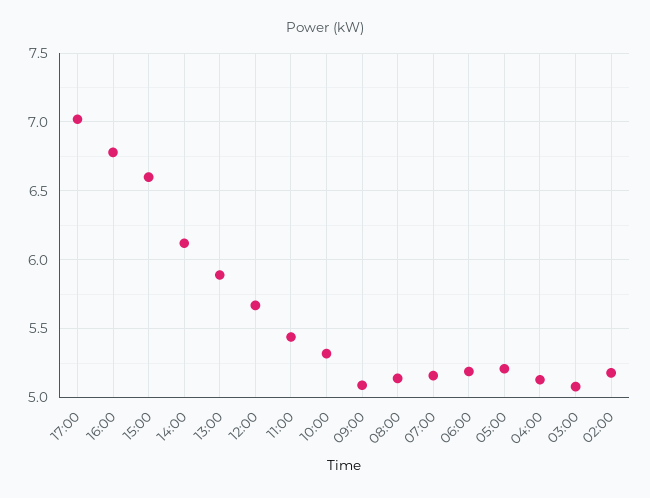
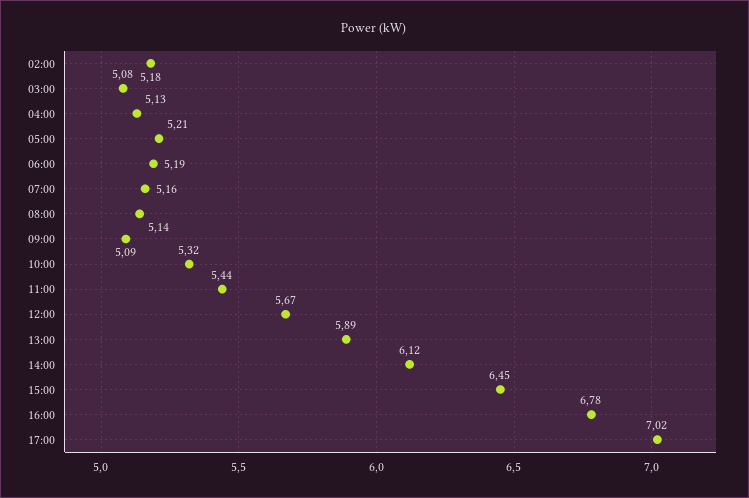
  {
    "17:00": 7.02,
    "16:00": 6.78,
-   "15:00": 6.6,
+   "15:00": 6.45,
    "14:00": 6.12,
    "13:00": 5.89,
    "12:00": 5.67,
    "11:00": 5.44,
    "10:00": 5.32,
    "09:00": 5.09,
    "08:00": 5.14,
    "07:00": 5.16,
    "06:00": 5.19,
    "05:00": 5.21,
    "04:00": 5.13,
    "03:00": 5.08,
    "02:00": 5.18
  }

